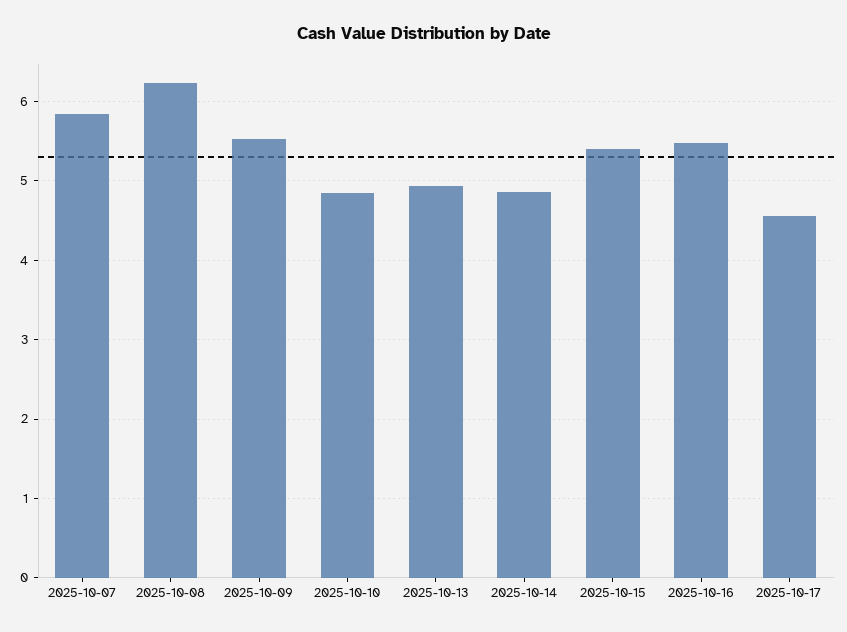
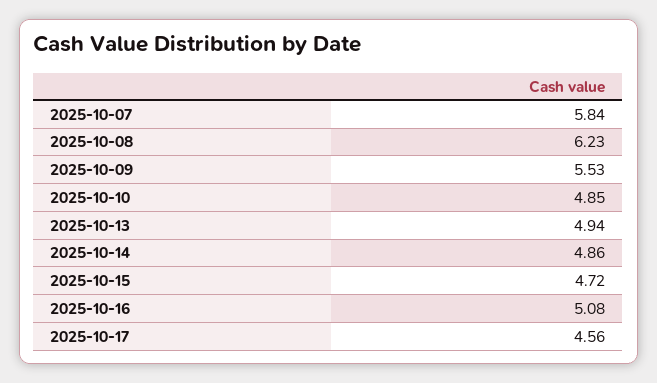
  {
    "2025-10-07": 5.84,
    "2025-10-08": 6.23,
    "2025-10-09": 5.53,
    "2025-10-10": 4.85,
    "2025-10-13": 4.94,
    "2025-10-14": 4.86,
-   "2025-10-15": 5.4,
+   "2025-10-15": 4.72,
-   "2025-10-16": 5.5,
+   "2025-10-16": 5.08,
    "2025-10-17": 4.56
  }

